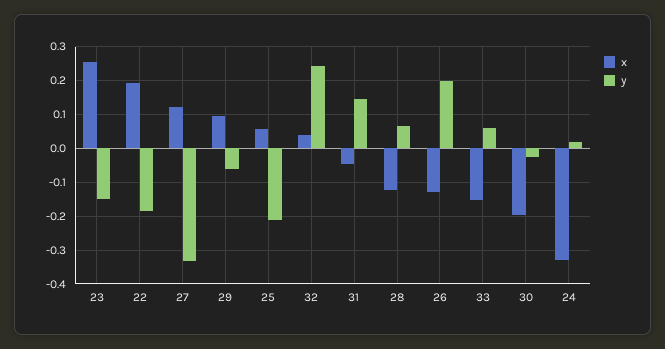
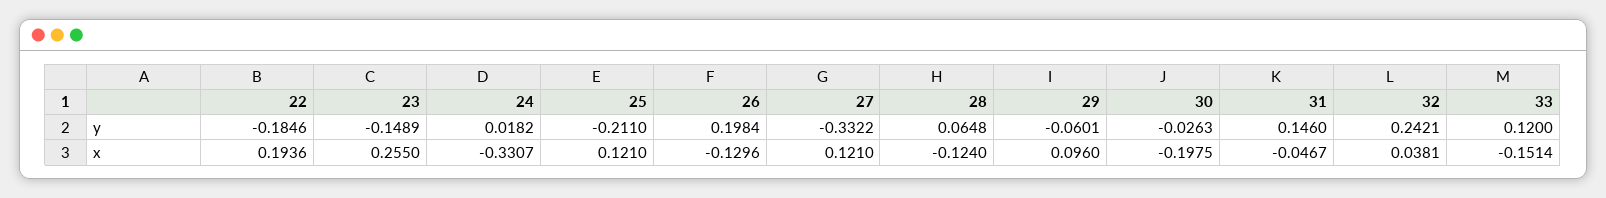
  {
    "x": {
      "23": 0.255,
      "22": 0.1936,
      "27": 0.121,
      "29": 0.096,
-     "25": 0.06,
+     "25": 0.121,
      "32": 0.0381,
      "31": -0.0467,
      "28": -0.124,
      "26": -0.1296,
      "33": -0.1514,
      "30": -0.1975,
      "24": -0.3307
    },
    "y": {
      "23": -0.1489,
      "22": -0.1846,
      "27": -0.3322,
      "29": -0.0601,
      "25": -0.211,
      "32": 0.2421,
      "31": 0.146,
      "28": 0.0648,
      "26": 0.1984,
-     "33": 0.06,
+     "33": 0.12,
      "30": -0.0263,
      "24": 0.0182
    }
  }

